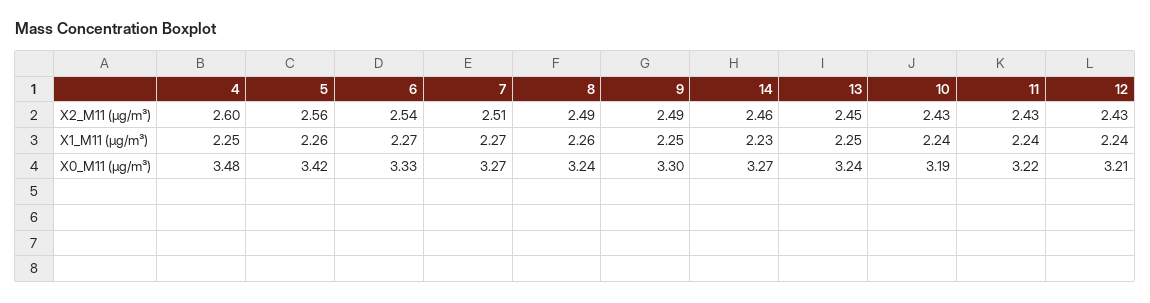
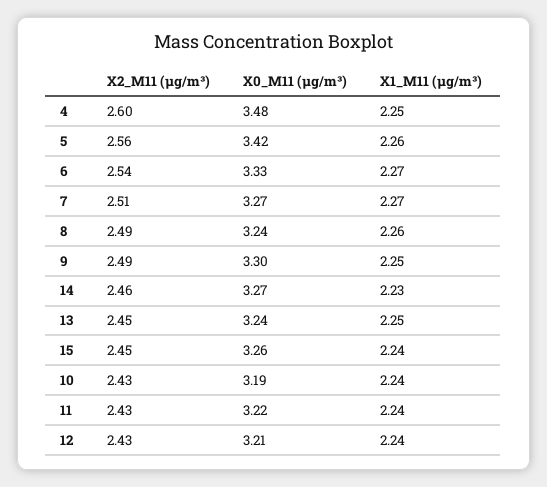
  {
    "4": {
      "X2_M11 (μg/m³)": 2.6,
      "X1_M11 (μg/m³)": 2.25,
      "X0_M11 (μg/m³)": 3.48
    },
    "5": {
      "X2_M11 (μg/m³)": 2.56,
      "X1_M11 (μg/m³)": 2.26,
      "X0_M11 (μg/m³)": 3.42
    },
    "6": {
      "X2_M11 (μg/m³)": 2.54,
      "X1_M11 (μg/m³)": 2.27,
      "X0_M11 (μg/m³)": 3.33
    },
    "7": {
      "X2_M11 (μg/m³)": 2.51,
      "X1_M11 (μg/m³)": 2.27,
      "X0_M11 (μg/m³)": 3.27
    },
    "8": {
      "X2_M11 (μg/m³)": 2.49,
      "X1_M11 (μg/m³)": 2.26,
      "X0_M11 (μg/m³)": 3.24
    },
    "9": {
      "X2_M11 (μg/m³)": 2.49,
      "X1_M11 (μg/m³)": 2.25,
      "X0_M11 (μg/m³)": 3.3
    },
    "14": {
      "X2_M11 (μg/m³)": 2.46,
      "X1_M11 (μg/m³)": 2.23,
      "X0_M11 (μg/m³)": 3.27
    },
    "13": {
      "X2_M11 (μg/m³)": 2.45,
      "X1_M11 (μg/m³)": 2.25,
      "X0_M11 (μg/m³)": 3.24
    },
    "10": {
      "X2_M11 (μg/m³)": 2.43,
      "X1_M11 (μg/m³)": 2.24,
      "X0_M11 (μg/m³)": 3.19
    },
    "11": {
      "X2_M11 (μg/m³)": 2.43,
      "X1_M11 (μg/m³)": 2.24,
      "X0_M11 (μg/m³)": 3.22
    },
    "12": {
      "X2_M11 (μg/m³)": 2.43,
      "X1_M11 (μg/m³)": 2.24,
      "X0_M11 (μg/m³)": 3.21
-   }
+   },
+   "15": {
+     "X2_M11 (μg/m³)": 2.45,
+     "X0_M11 (μg/m³)": 3.26,
+     "X1_M11 (μg/m³)": 2.24
+   }
  }

